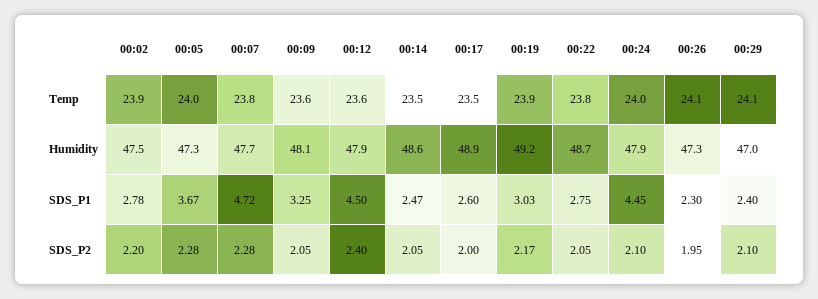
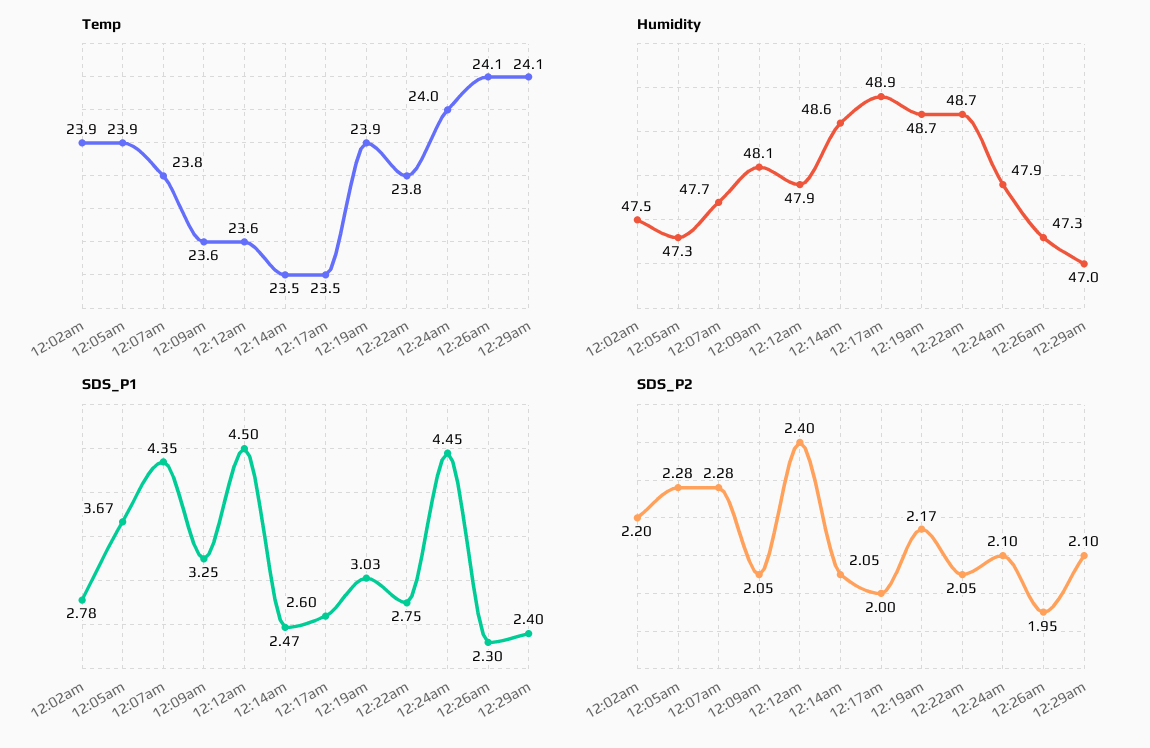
  {
    "Temp": {
      "00:02": 23.9,
-     "00:05": 24,
+     "00:05": 23.9,
      "00:07": 23.8,
      "00:09": 23.6,
      "00:12": 23.6,
      "00:14": 23.5,
      "00:17": 23.5,
      "00:19": 23.9,
      "00:22": 23.8,
      "00:24": 24,
      "00:26": 24.1,
      "00:29": 24.1
    },
    "Humidity": {
      "00:02": 47.5,
      "00:05": 47.3,
      "00:07": 47.7,
      "00:09": 48.1,
      "00:12": 47.9,
      "00:14": 48.6,
      "00:17": 48.9,
-     "00:19": 49.2,
+     "00:19": 48.7,
      "00:22": 48.7,
      "00:24": 47.9,
      "00:26": 47.3,
      "00:29": 47
    },
    "SDS_P1": {
      "00:02": 2.78,
      "00:05": 3.67,
-     "00:07": 4.72,
+     "00:07": 4.35,
      "00:09": 3.25,
      "00:12": 4.5,
      "00:14": 2.47,
      "00:17": 2.6,
      "00:19": 3.03,
      "00:22": 2.75,
      "00:24": 4.45,
      "00:26": 2.3,
      "00:29": 2.4
    },
    "SDS_P2": {
      "00:02": 2.2,
      "00:05": 2.28,
      "00:07": 2.28,
      "00:09": 2.05,
      "00:12": 2.4,
      "00:14": 2.05,
      "00:17": 2,
      "00:19": 2.17,
      "00:22": 2.05,
      "00:24": 2.1,
      "00:26": 1.95,
      "00:29": 2.1
    }
  }

